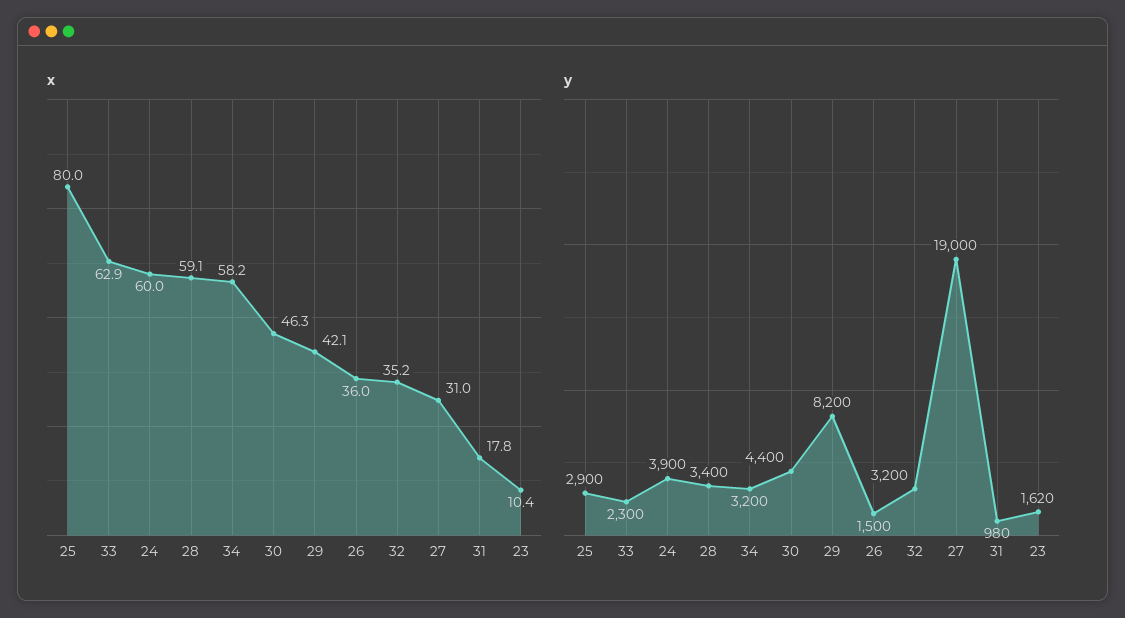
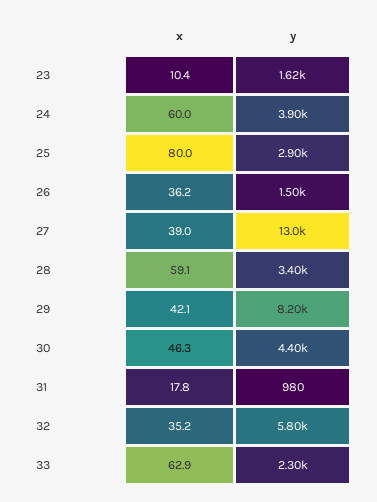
  {
    "x": {
      "25": 80,
      "33": 62.9,
      "24": 60,
      "28": 59.1,
-     "34": 58.2,
      "30": 46.3,
      "29": 42.1,
-     "26": 36,
+     "26": 36.2,
      "32": 35.2,
-     "27": 31,
+     "27": 39,
      "31": 17.8,
      "23": 10.4
    },
    "y": {
      "25": 2900,
      "33": 2300,
      "24": 3900,
      "28": 3400,
-     "34": 3200,
      "30": 4400,
      "29": 8200,
      "26": 1500,
-     "32": 3200,
+     "32": 5800,
-     "27": 19000,
+     "27": 13000,
      "31": 980,
      "23": 1620
    }
  }

